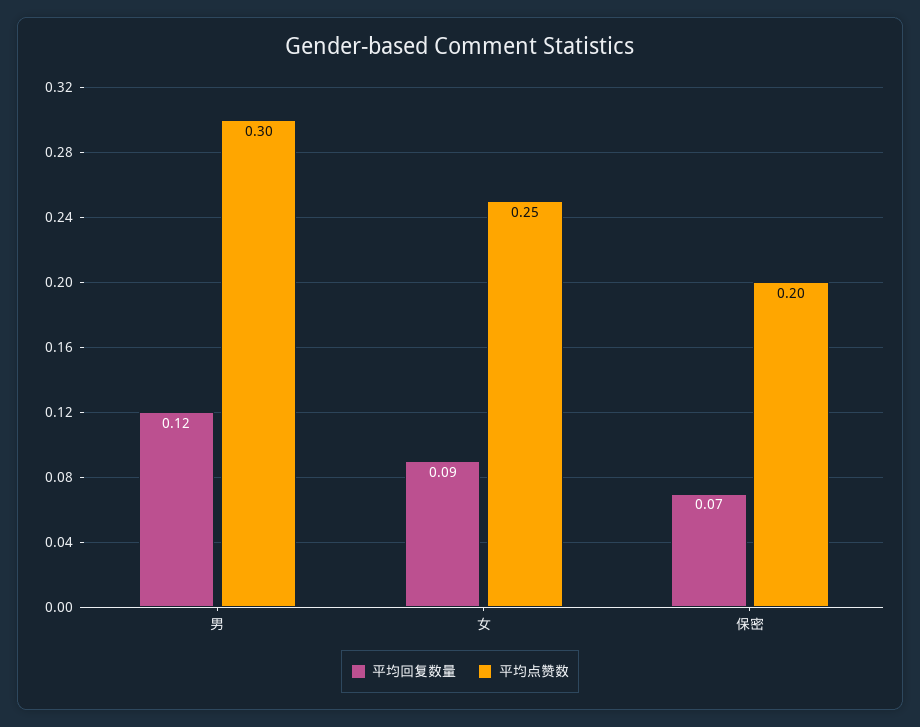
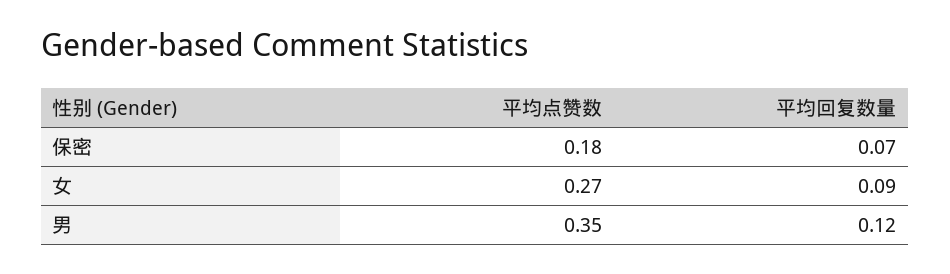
  {
    "平均回复数量": {
      "男": 0.12,
      "女": 0.09,
      "保密": 0.07
    },
    "平均点赞数": {
-     "男": 0.3,
+     "男": 0.35,
-     "女": 0.25,
+     "女": 0.27,
-     "保密": 0.2
+     "保密": 0.18
    }
  }

